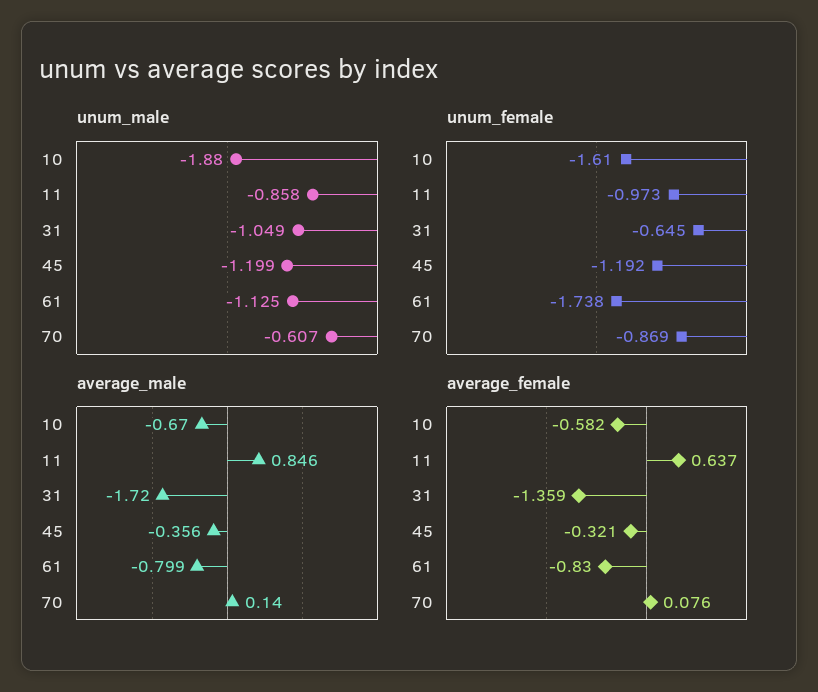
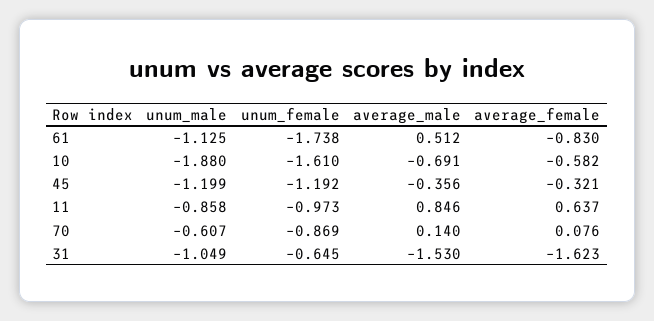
  {
    "unum_male": {
      "10": -1.88,
      "11": -0.858,
      "31": -1.049,
      "45": -1.199,
      "61": -1.125,
      "70": -0.607
    },
    "unum_female": {
      "10": -1.61,
      "11": -0.973,
      "31": -0.645,
      "45": -1.192,
      "61": -1.738,
      "70": -0.869
    },
    "average_male": {
-     "10": -0.67,
+     "10": -0.691,
      "11": 0.846,
-     "31": -1.72,
+     "31": -1.53,
      "45": -0.356,
-     "61": -0.799,
+     "61": 0.512,
      "70": 0.14
    },
    "average_female": {
      "10": -0.582,
      "11": 0.637,
-     "31": -1.359,
+     "31": -1.623,
      "45": -0.321,
      "61": -0.83,
      "70": 0.076
    }
  }

